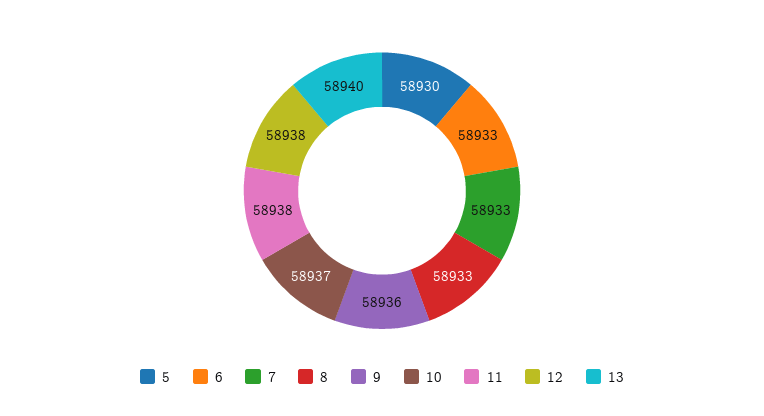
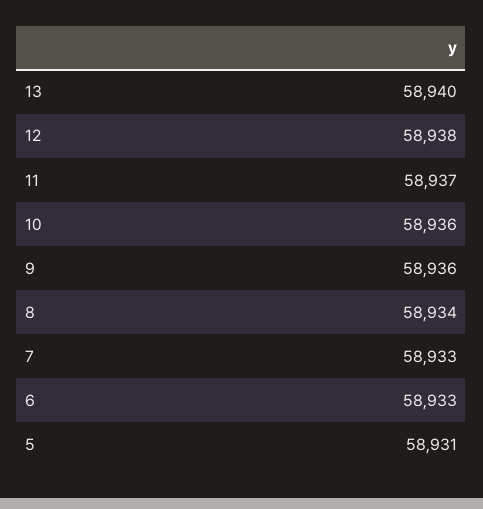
  {
-   "5": 58930,
+   "5": 58931,
    "6": 58933,
    "7": 58933,
-   "8": 58933,
+   "8": 58934,
    "9": 58936,
-   "10": 58937,
+   "10": 58936,
-   "11": 58938,
+   "11": 58937,
    "12": 58938,
    "13": 58940
  }

